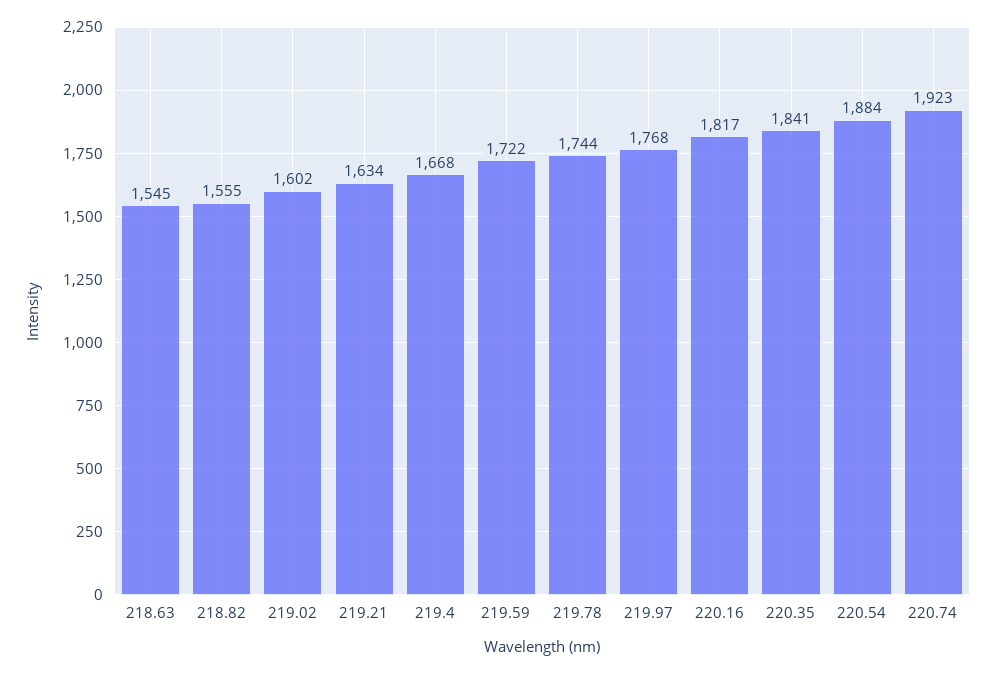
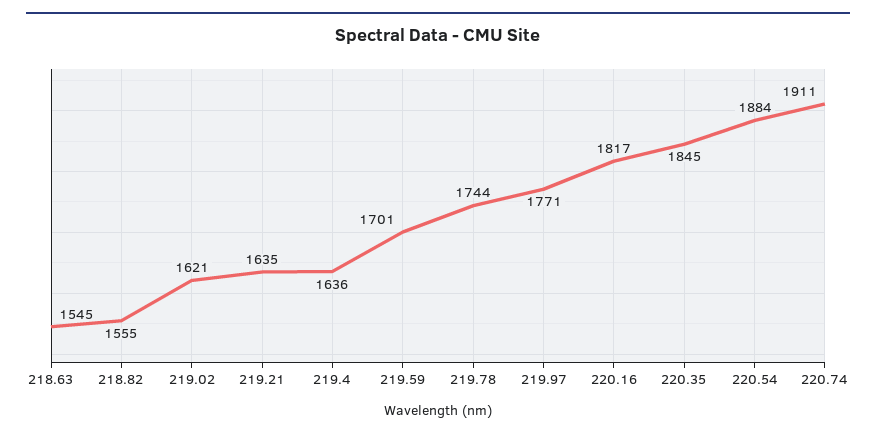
  {
    "218.63": 1545,
    "218.82": 1555,
-   "219.02": 1602,
+   "219.02": 1621,
-   "219.21": 1634,
+   "219.21": 1635,
-   "219.4": 1668,
+   "219.4": 1636,
-   "219.59": 1722,
+   "219.59": 1701,
    "219.78": 1744,
-   "219.97": 1768,
+   "219.97": 1771,
    "220.16": 1817,
-   "220.35": 1841,
+   "220.35": 1845,
    "220.54": 1884,
-   "220.74": 1923
+   "220.74": 1911
  }

